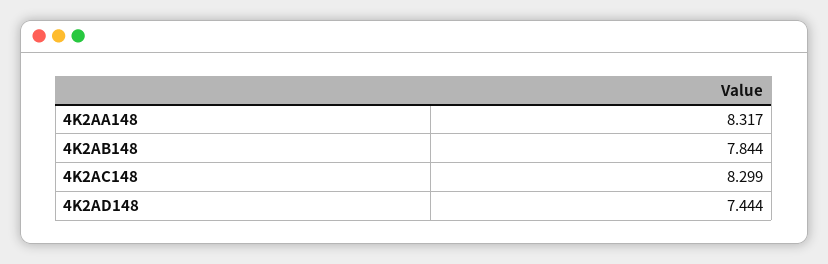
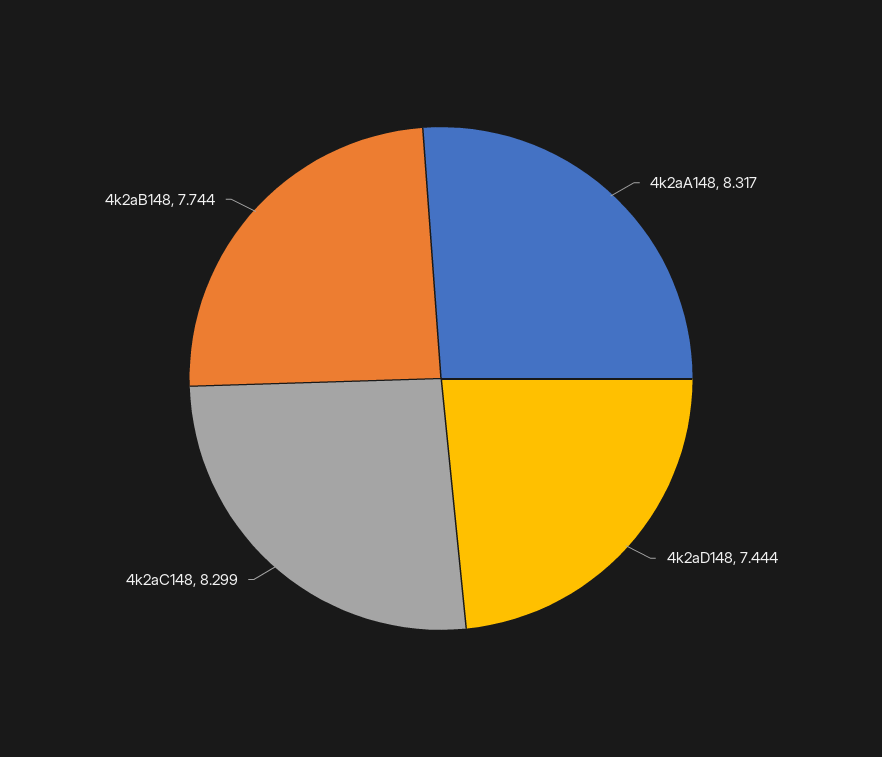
  {
    "4K2AA148": 8.317,
-   "4K2AB148": 7.844,
+   "4K2AB148": 7.744,
    "4K2AC148": 8.299,
    "4K2AD148": 7.444
  }

